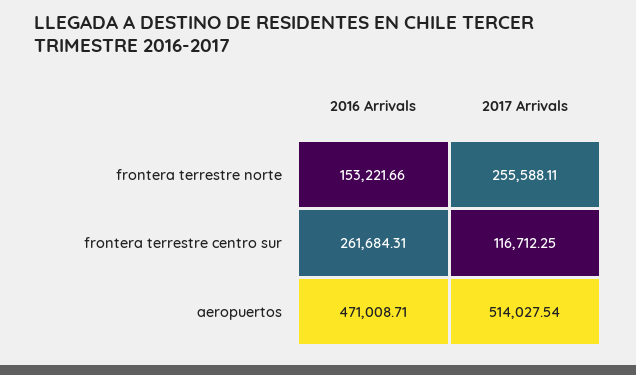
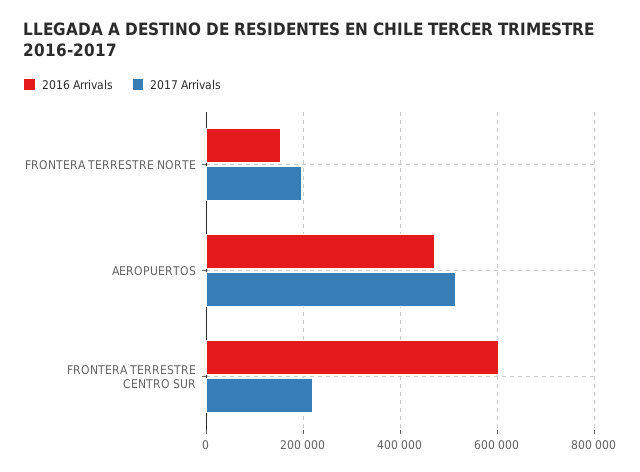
  {
    "2016 Arrivals": {
      "frontera terrestre norte": 153221.66,
-     "frontera terrestre centro sur": 261684.31,
+     "frontera terrestre centro sur": 600000,
      "aeropuertos": 471008.71
    },
    "2017 Arrivals": {
-     "frontera terrestre norte": 255588.11,
+     "frontera terrestre norte": 200000,
-     "frontera terrestre centro sur": 116712.25,
+     "frontera terrestre centro sur": 220000,
      "aeropuertos": 514027.54
    }
  }

